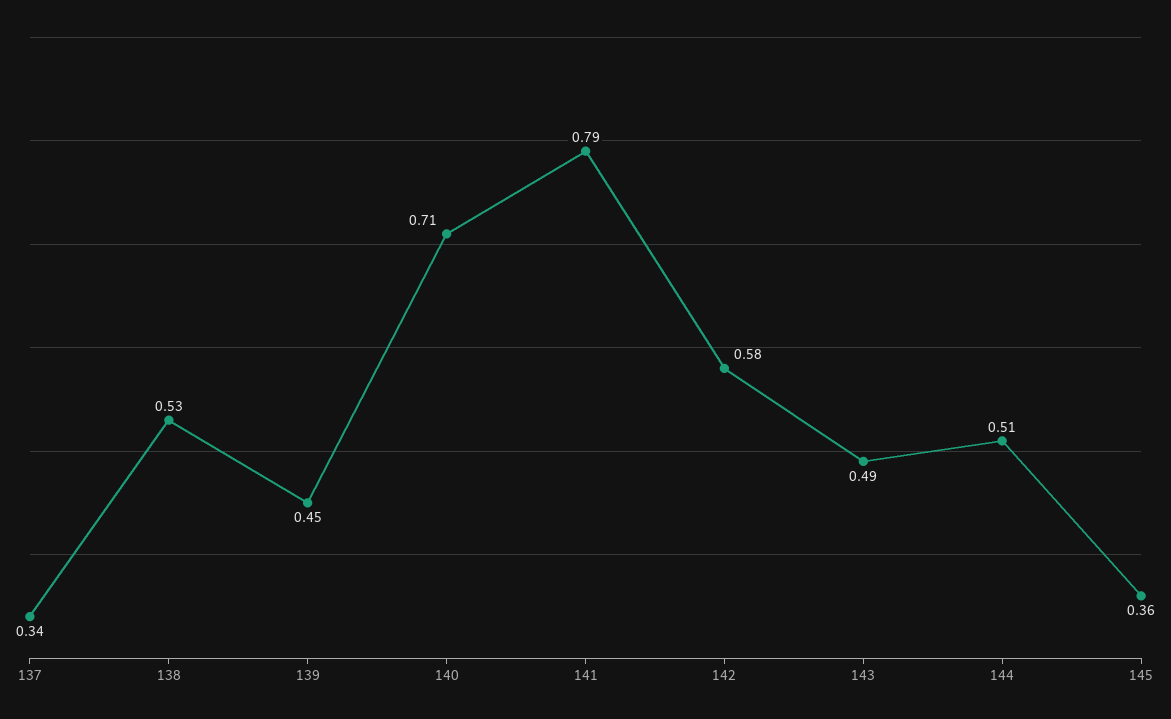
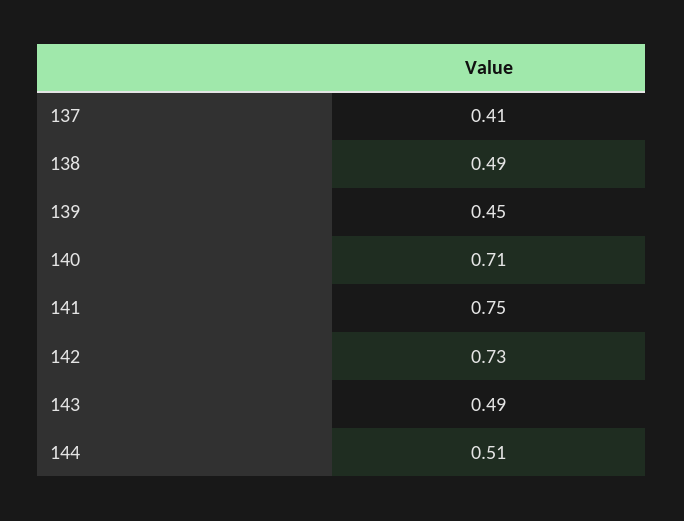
  {
-   "137": 0.34,
+   "137": 0.41,
-   "138": 0.53,
+   "138": 0.49,
    "139": 0.45,
    "140": 0.71,
-   "141": 0.79,
+   "141": 0.75,
-   "142": 0.58,
+   "142": 0.73,
    "143": 0.49,
-   "144": 0.51,
+   "144": 0.51
-   "145": 0.36
  }

